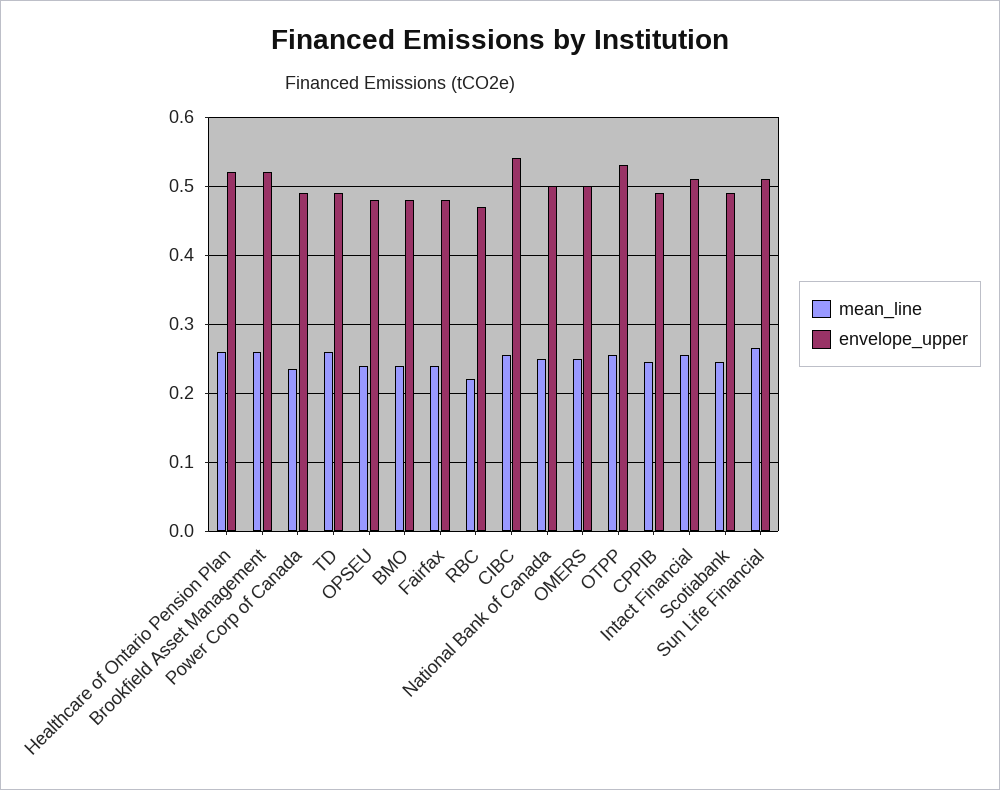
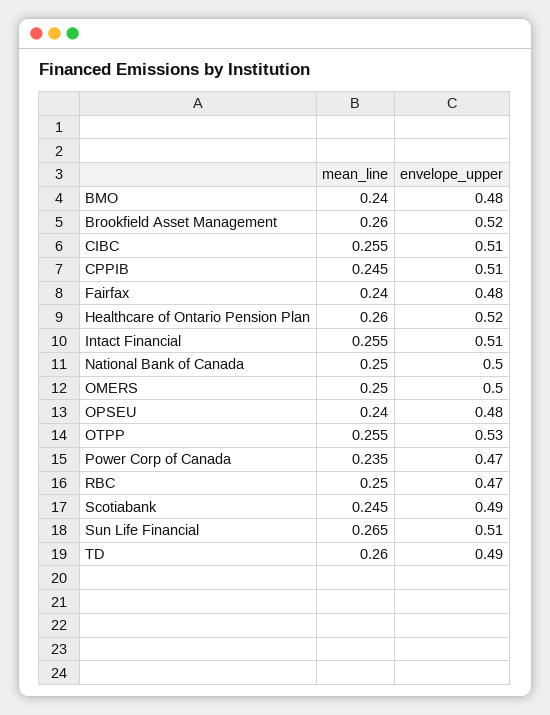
  {
    "mean_line": {
      "Healthcare of Ontario Pension Plan": 0.26,
      "Brookfield Asset Management": 0.26,
      "Power Corp of Canada": 0.235,
      "TD": 0.26,
      "OPSEU": 0.24,
      "BMO": 0.24,
      "Fairfax": 0.24,
-     "RBC": 0.22,
+     "RBC": 0.25,
      "CIBC": 0.255,
      "National Bank of Canada": 0.25,
      "OMERS": 0.25,
      "OTPP": 0.255,
      "CPPIB": 0.245,
      "Intact Financial": 0.255,
      "Scotiabank": 0.245,
      "Sun Life Financial": 0.265
    },
    "envelope_upper": {
      "Healthcare of Ontario Pension Plan": 0.52,
      "Brookfield Asset Management": 0.52,
-     "Power Corp of Canada": 0.49,
+     "Power Corp of Canada": 0.47,
      "TD": 0.49,
      "OPSEU": 0.48,
      "BMO": 0.48,
      "Fairfax": 0.48,
      "RBC": 0.47,
-     "CIBC": 0.54,
+     "CIBC": 0.51,
      "National Bank of Canada": 0.5,
      "OMERS": 0.5,
      "OTPP": 0.53,
-     "CPPIB": 0.49,
+     "CPPIB": 0.51,
      "Intact Financial": 0.51,
      "Scotiabank": 0.49,
      "Sun Life Financial": 0.51
    }
  }

